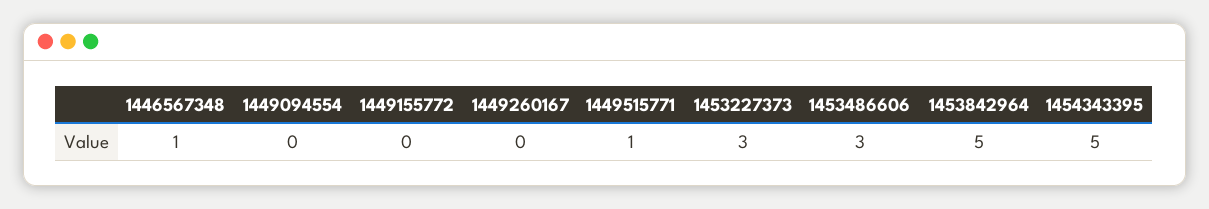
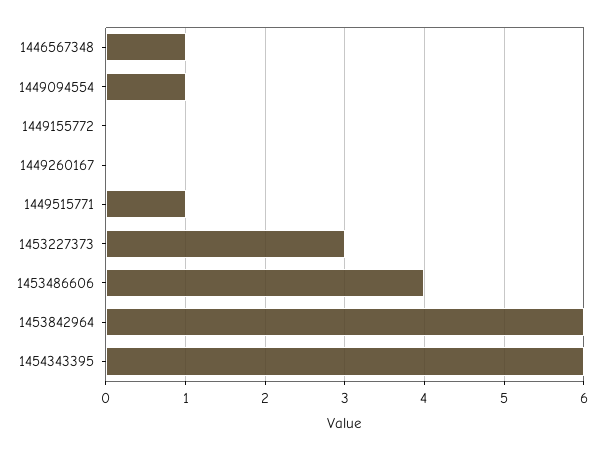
  {
    "1446567348": 1,
-   "1449094554": 0,
+   "1449094554": 1,
    "1449155772": 0,
    "1449260167": 0,
    "1449515771": 1,
    "1453227373": 3,
-   "1453486606": 3,
+   "1453486606": 4,
-   "1453842964": 5,
+   "1453842964": 6,
-   "1454343395": 5
+   "1454343395": 6
  }

